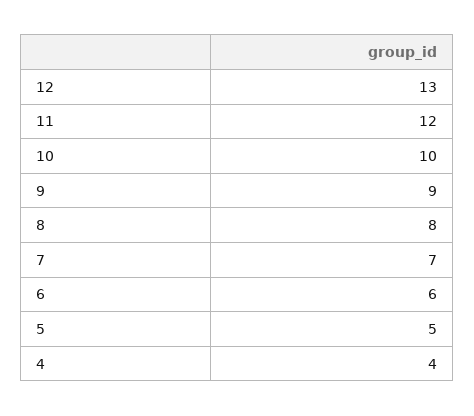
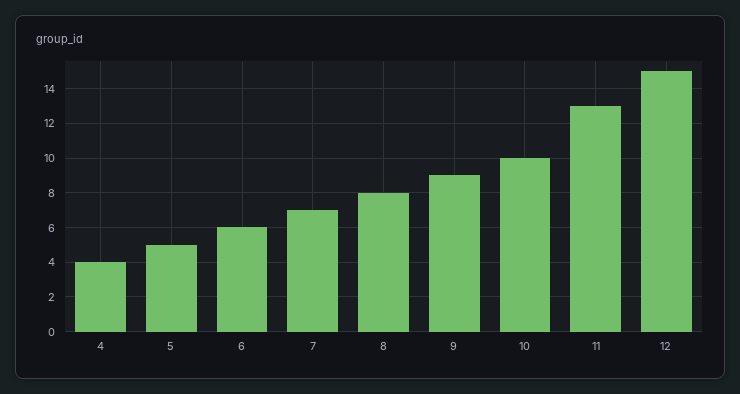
  {
-   "12": 13,
+   "12": 15,
-   "11": 12,
+   "11": 13,
    "10": 10,
    "9": 9,
    "8": 8,
    "7": 7,
    "6": 6,
    "5": 5,
    "4": 4
  }

